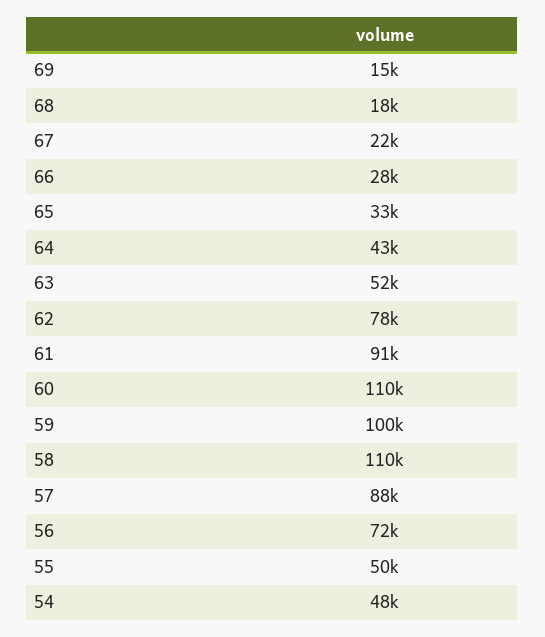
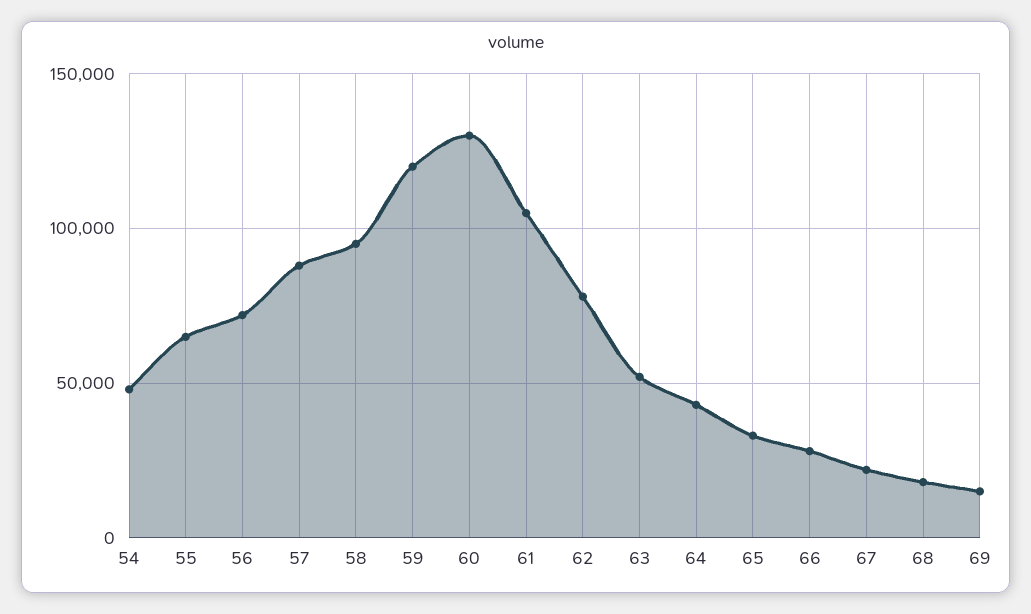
  {
    "69": 15000,
    "68": 18000,
    "67": 22000,
    "66": 28000,
    "65": 33000,
    "64": 43000,
    "63": 52000,
    "62": 78000,
-   "61": 91000,
+   "61": 105000,
-   "60": 110000,
+   "60": 130000,
-   "59": 100000,
+   "59": 120000,
-   "58": 110000,
+   "58": 95000,
    "57": 88000,
    "56": 72000,
-   "55": 50000,
+   "55": 65000,
    "54": 48000
  }

